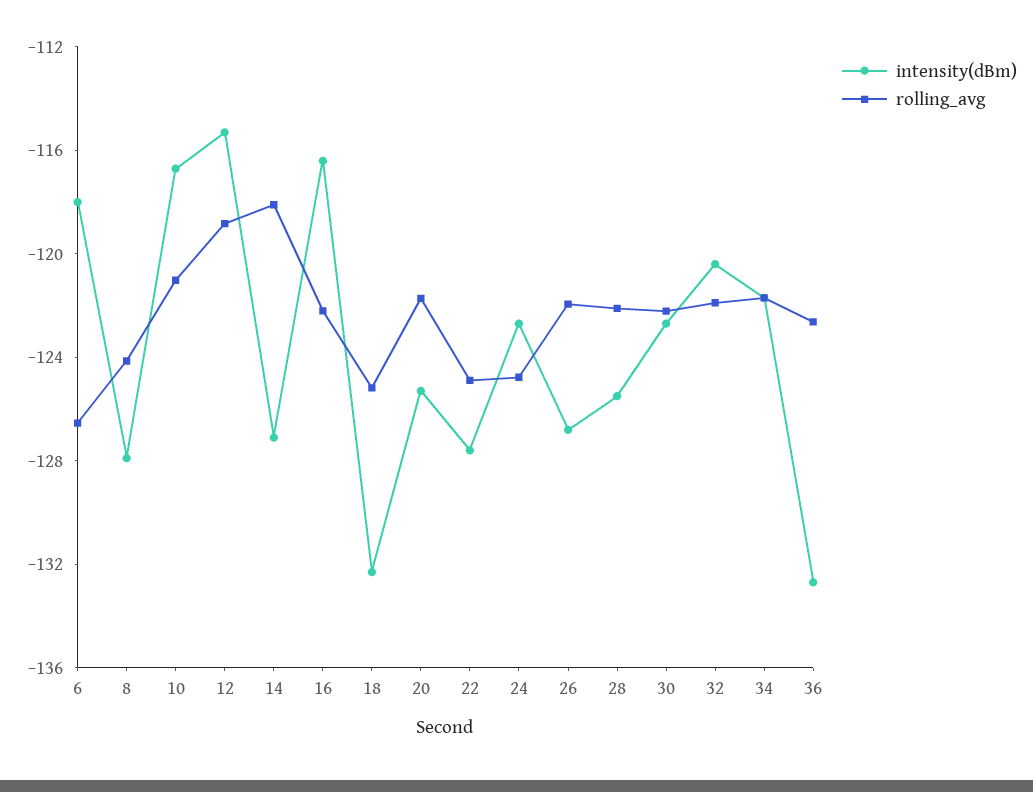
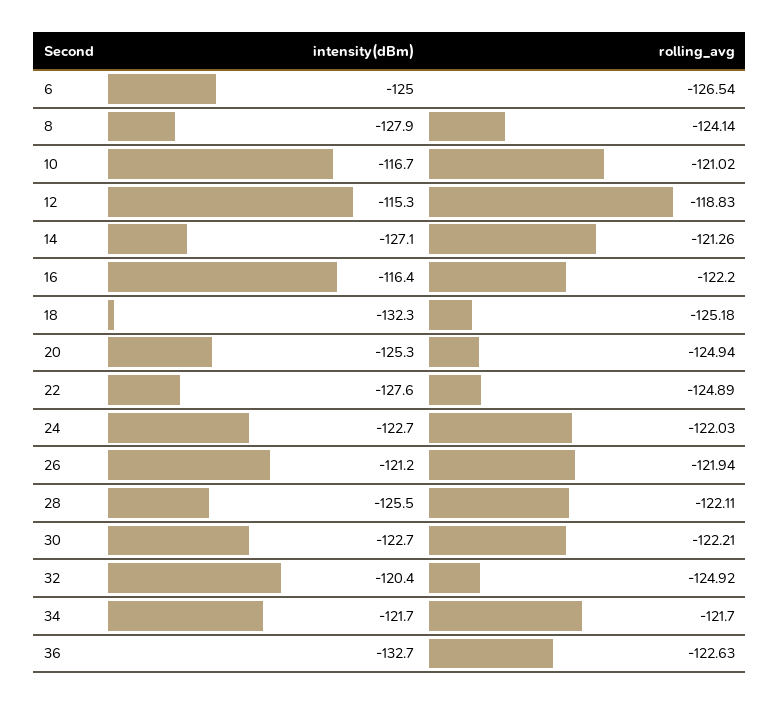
  {
    "intensity(dBm)": {
-     "6": -118,
+     "6": -125,
      "8": -127.9,
      "10": -116.7,
      "12": -115.3,
      "14": -127.1,
      "16": -116.4,
      "18": -132.3,
      "20": -125.3,
      "22": -127.6,
      "24": -122.7,
-     "26": -127,
+     "26": -121.2,
      "28": -125.5,
      "30": -122.7,
      "32": -120.4,
      "34": -121.7,
      "36": -132.7
    },
    "rolling_avg": {
      "6": -126.54,
      "8": -124.14,
      "10": -121.02,
      "12": -118.83,
-     "14": -118,
+     "14": -121.26,
      "16": -122.2,
      "18": -125.18,
-     "20": -122,
+     "20": -124.94,
      "22": -124.89,
-     "24": -125,
+     "24": -122.03,
      "26": -121.94,
      "28": -122.11,
      "30": -122.21,
-     "32": -122,
+     "32": -124.92,
      "34": -121.7,
      "36": -122.63
    }
  }

